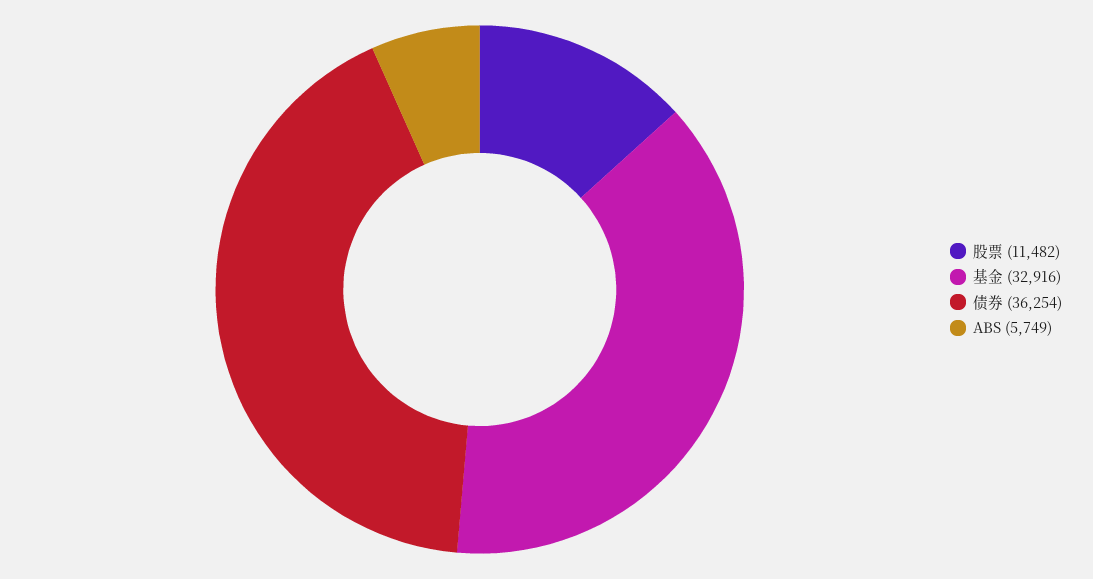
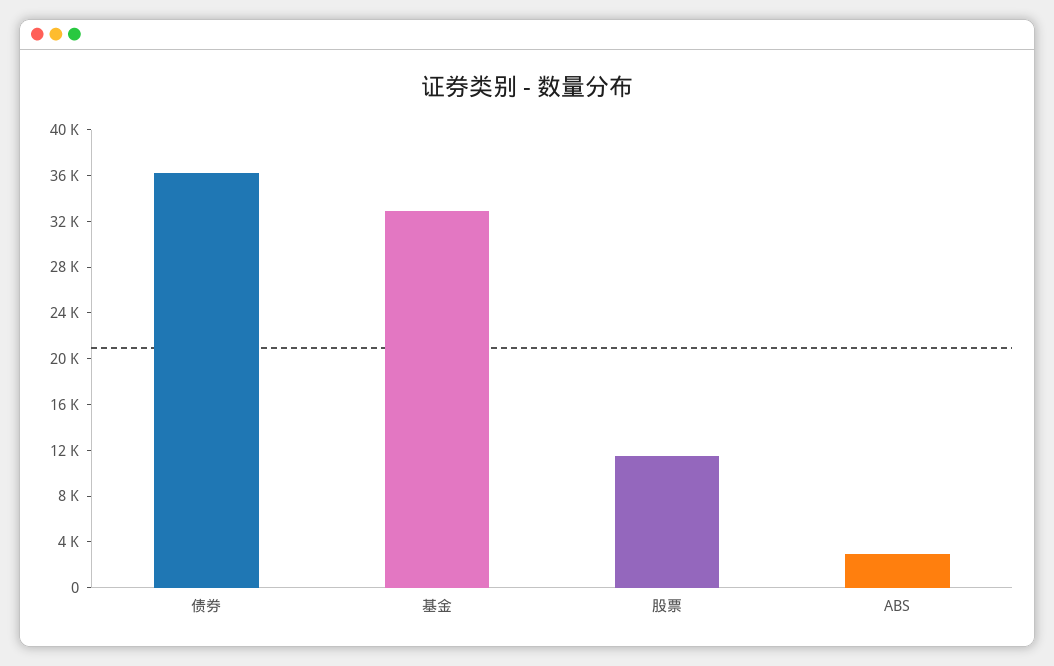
  {
    "股票": 11482,
    "基金": 32916,
    "债券": 36254,
-   "ABS": 5749
+   "ABS": 3000
  }

